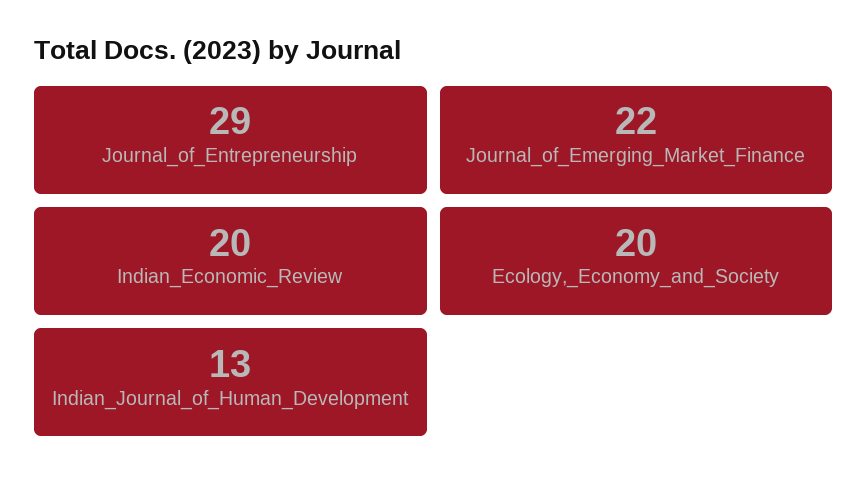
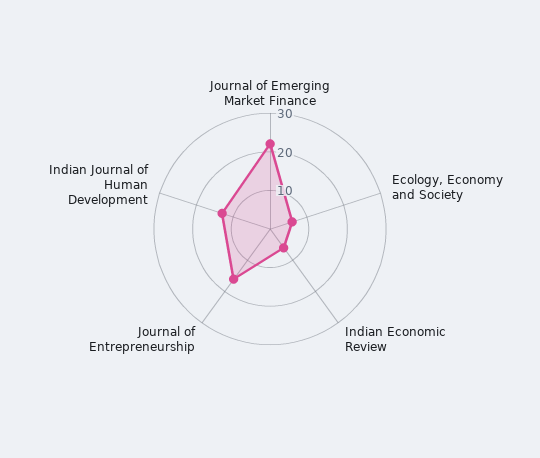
  {
-   "Journal_of_Entrepreneurship": 29,
+   "Journal_of_Entrepreneurship": 15,
    "Journal_of_Emerging_Market_Finance": 22,
-   "Indian_Economic_Review": 20,
+   "Indian_Economic_Review": 5,
-   "Ecology,_Economy_and_Society": 20,
+   "Ecology,_Economy_and_Society": 5,
    "Indian_Journal_of_Human_Development": 13
  }

